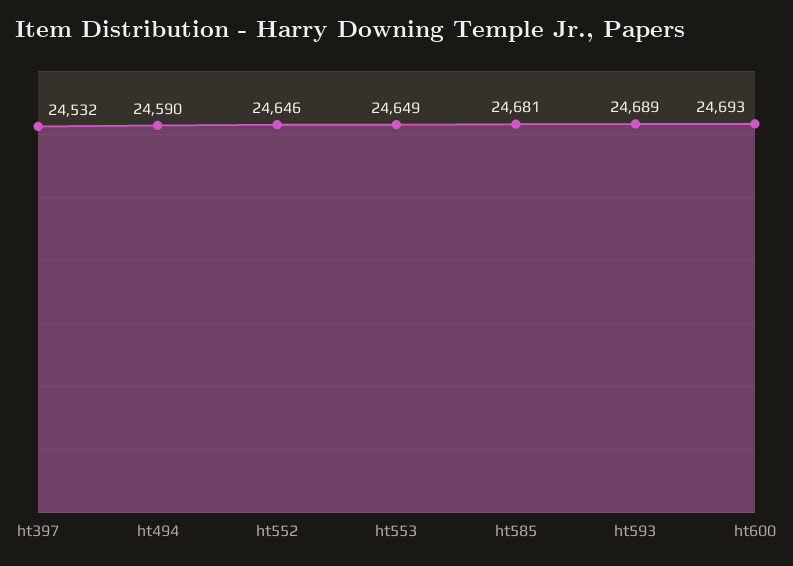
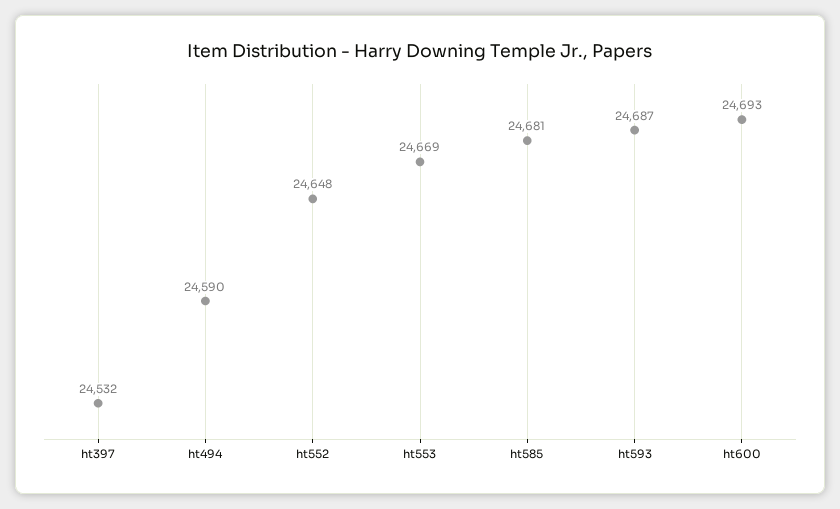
  {
    "ht397": 24532,
    "ht494": 24590,
-   "ht552": 24646,
+   "ht552": 24648,
-   "ht553": 24649,
+   "ht553": 24669,
    "ht585": 24681,
-   "ht593": 24689,
+   "ht593": 24687,
    "ht600": 24693
  }

